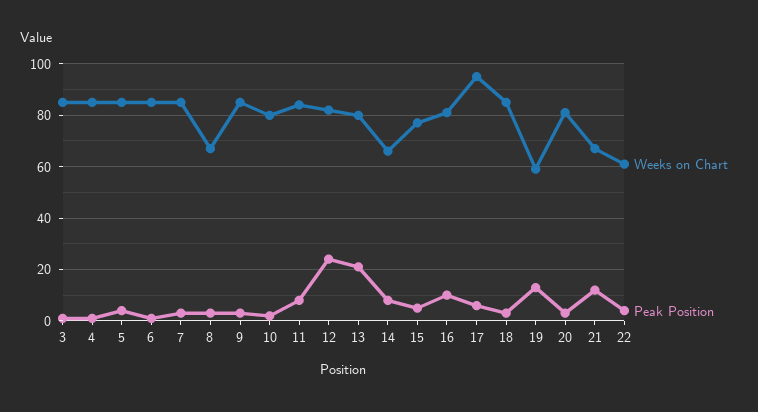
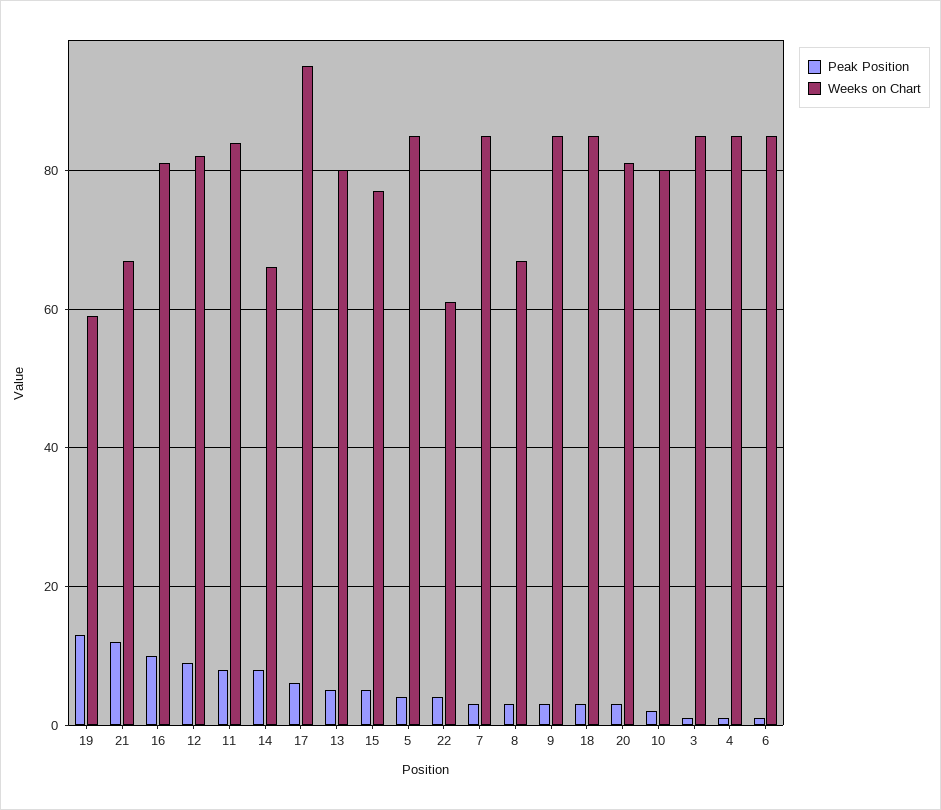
  {
    "Weeks on Chart": {
      "3": 85,
      "4": 85,
      "5": 85,
      "6": 85,
      "7": 85,
      "8": 65,
      "9": 85,
      "10": 80,
      "11": 85,
      "12": 80,
      "13": 80,
      "14": 65,
      "15": 75,
      "16": 80,
      "17": 95,
      "18": 85,
      "19": 60,
      "20": 80,
      "21": 65,
      "22": 60
    },
    "Peak Position": {
      "3": 0,
      "4": 0,
      "5": 5,
      "6": 0,
      "7": 5,
      "8": 5,
      "9": 5,
      "10": 0,
      "11": 10,
-     "12": 25,
+     "12": 10,
-     "13": 20,
+     "13": 5,
      "14": 10,
      "15": 5,
      "16": 10,
      "17": 5,
      "18": 5,
      "19": 15,
      "20": 5,
      "21": 10,
      "22": 5
    }
  }

